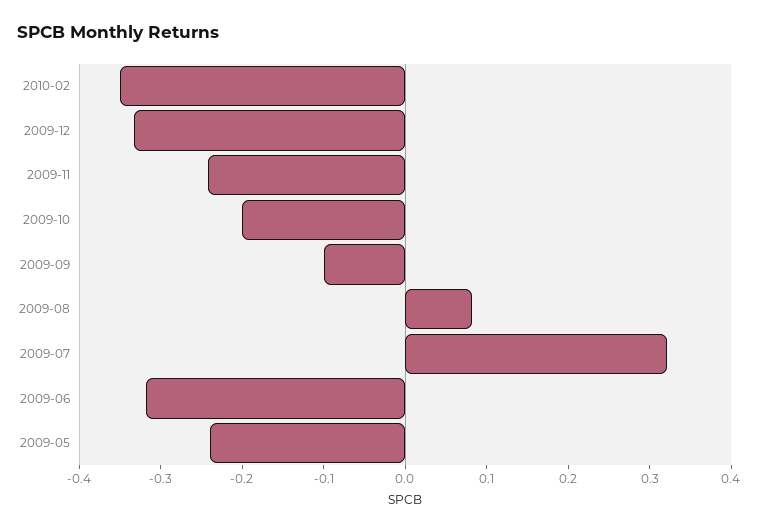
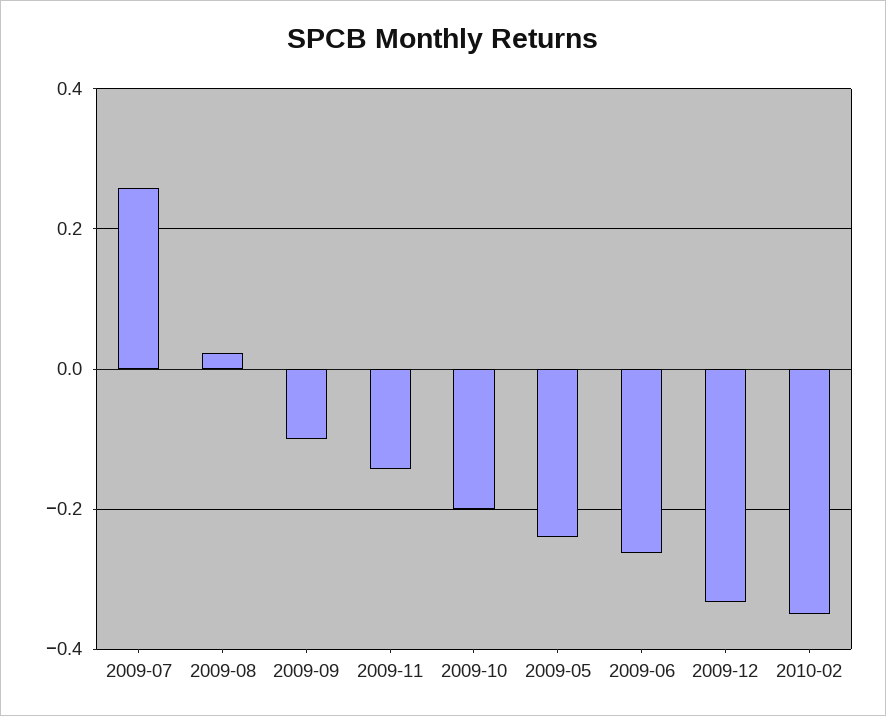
  {
    "2010-02": -0.36,
    "2009-12": -0.34,
-   "2009-11": -0.24,
+   "2009-11": -0.14,
    "2009-10": -0.2,
    "2009-09": -0.1,
-   "2009-08": 0.08,
+   "2009-08": 0.02,
-   "2009-07": 0.32,
+   "2009-07": 0.26,
-   "2009-06": -0.32,
+   "2009-06": -0.26,
    "2009-05": -0.24
  }

